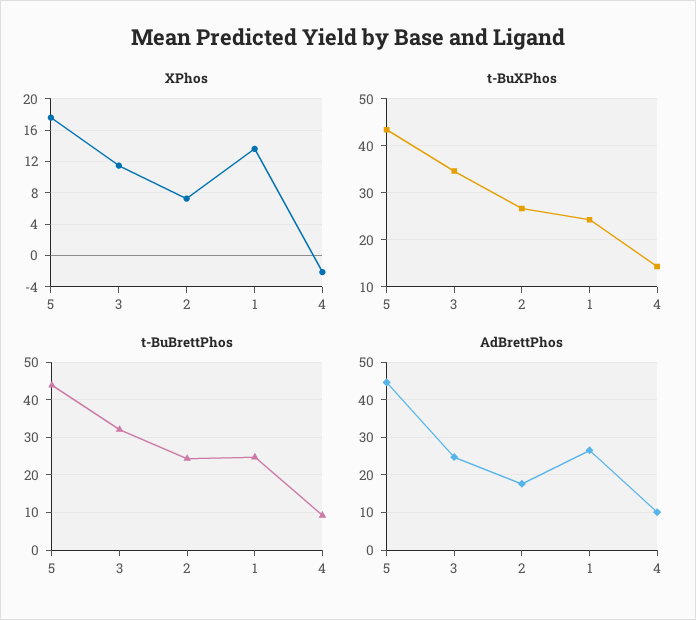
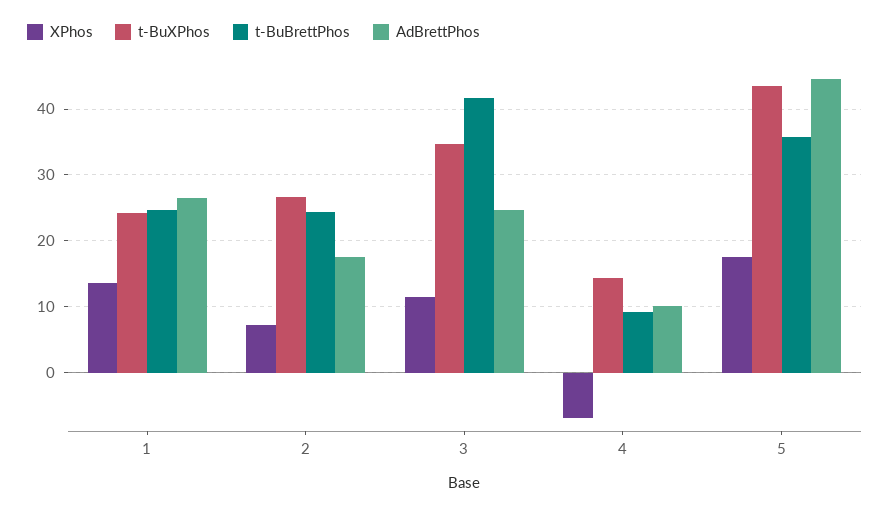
  {
    "XPhos": {
      "5": 18,
      "3": 11,
      "2": 7,
      "1": 14,
-     "4": -2
+     "4": -7
    },
    "t-BuXPhos": {
      "5": 43,
      "3": 35,
      "2": 27,
      "1": 24,
      "4": 14
    },
    "t-BuBrettPhos": {
-     "5": 44,
+     "5": 36,
-     "3": 32,
+     "3": 42,
      "2": 24,
      "1": 25,
      "4": 9
    },
    "AdBrettPhos": {
      "5": 45,
      "3": 25,
      "2": 18,
      "1": 27,
      "4": 10
    }
  }

